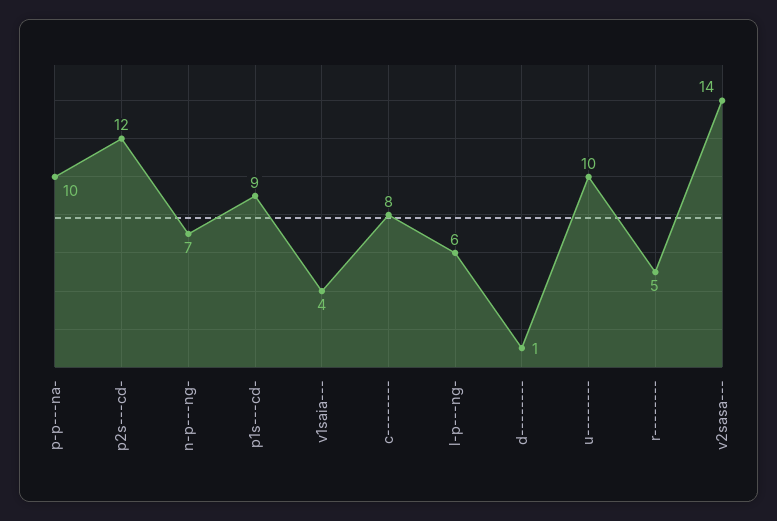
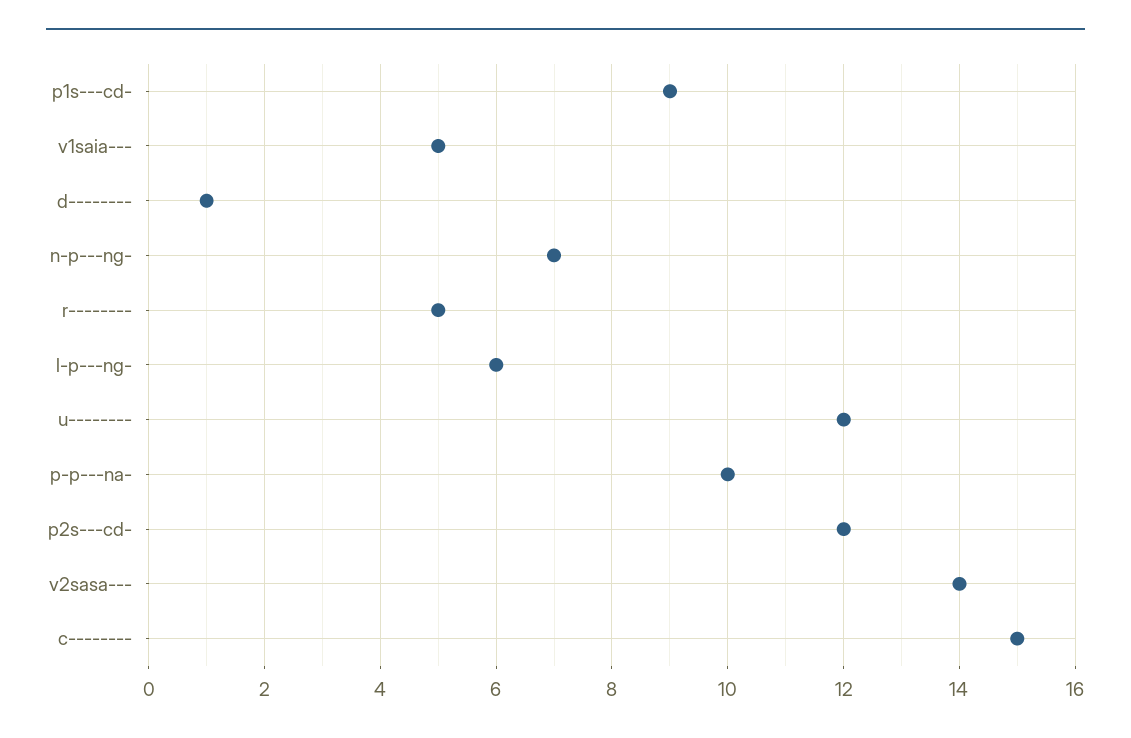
  {
    "p-p---na-": 10,
    "p2s---cd-": 12,
    "n-p---ng-": 7,
    "p1s---cd-": 9,
-   "v1saia---": 4,
+   "v1saia---": 5,
-   "c--------": 8,
+   "c--------": 15,
    "l-p---ng-": 6,
    "d--------": 1,
-   "u--------": 10,
+   "u--------": 12,
    "r--------": 5,
    "v2sasa---": 14
  }

